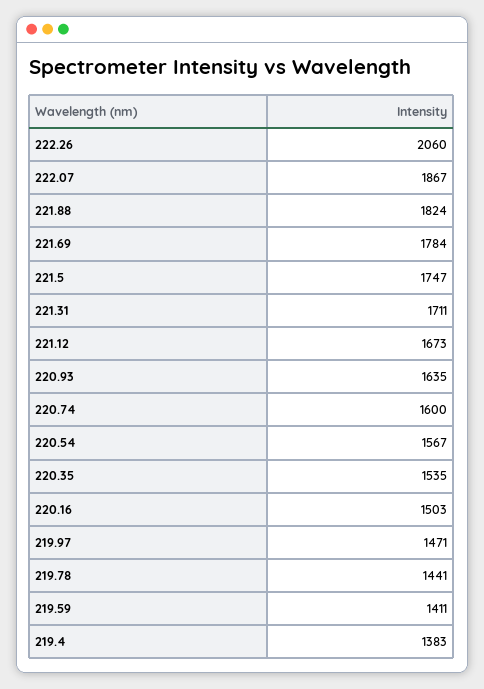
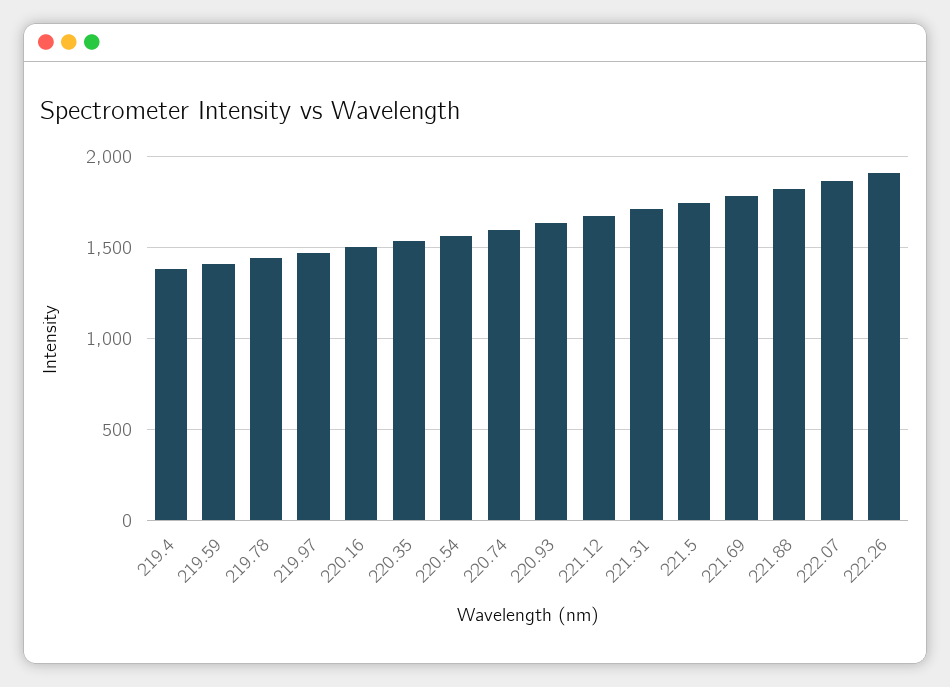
  {
-   "222.26": 2060,
+   "222.26": 1900,
    "222.07": 1867,
    "221.88": 1824,
    "221.69": 1784,
    "221.5": 1747,
    "221.31": 1711,
    "221.12": 1673,
    "220.93": 1635,
    "220.74": 1600,
    "220.54": 1567,
    "220.35": 1535,
    "220.16": 1503,
    "219.97": 1471,
    "219.78": 1441,
    "219.59": 1411,
    "219.4": 1383
  }

